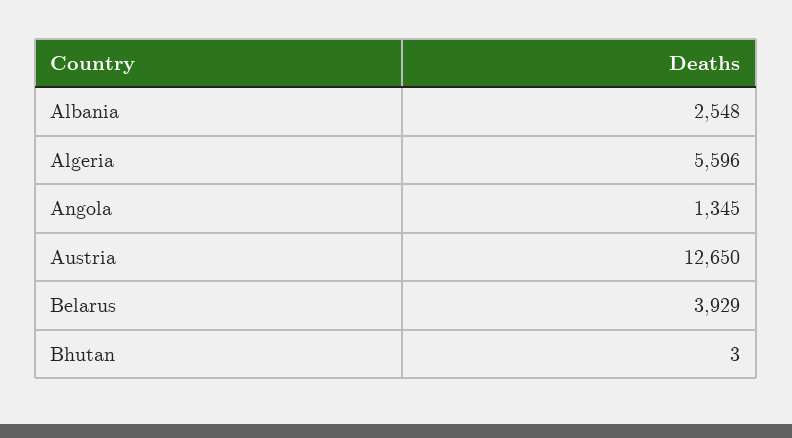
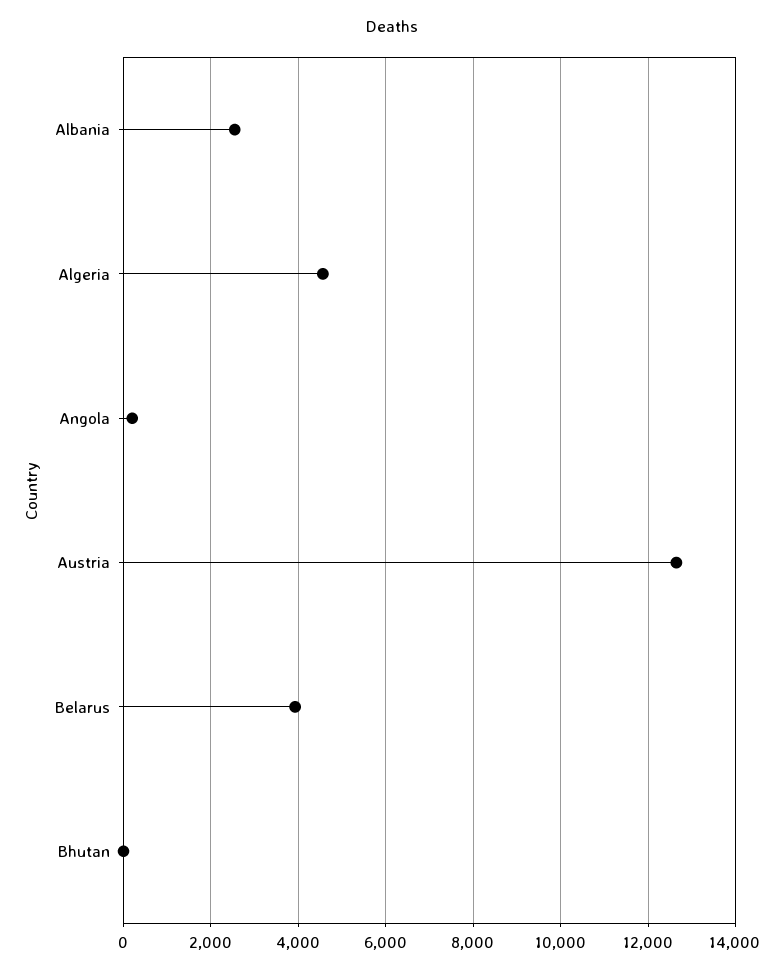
  {
    "Albania": 2548,
-   "Algeria": 5596,
+   "Algeria": 4600,
-   "Angola": 1345,
+   "Angola": 200,
    "Austria": 12650,
    "Belarus": 3929,
    "Bhutan": 3
  }

